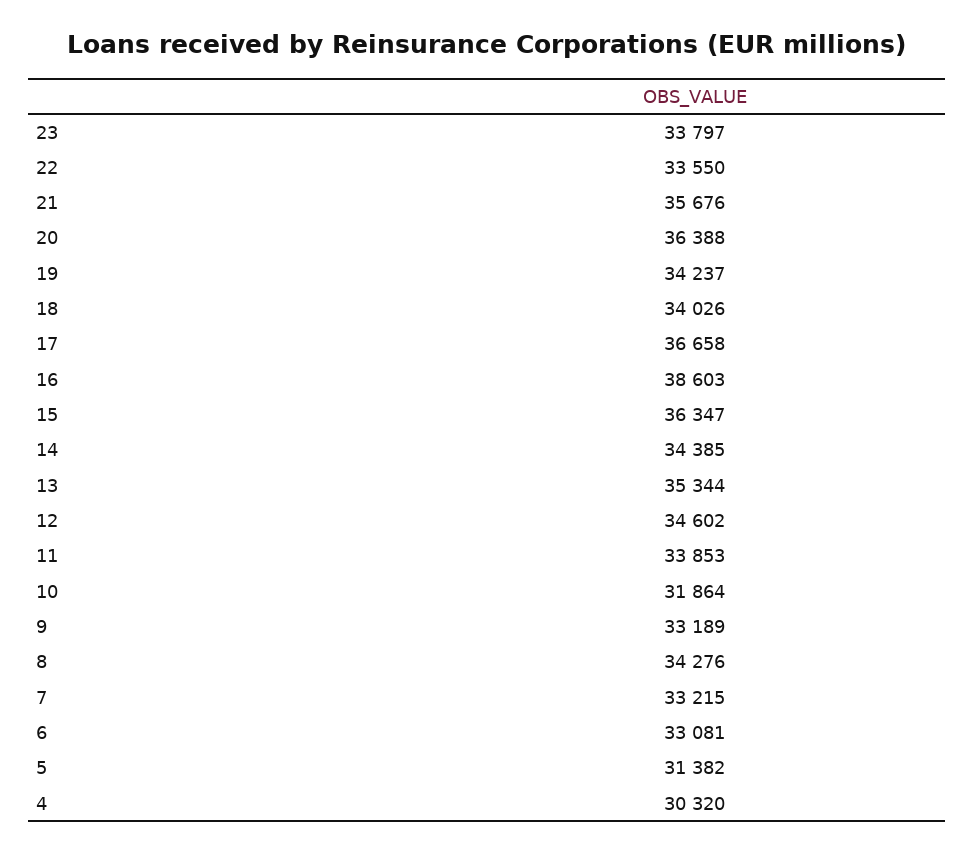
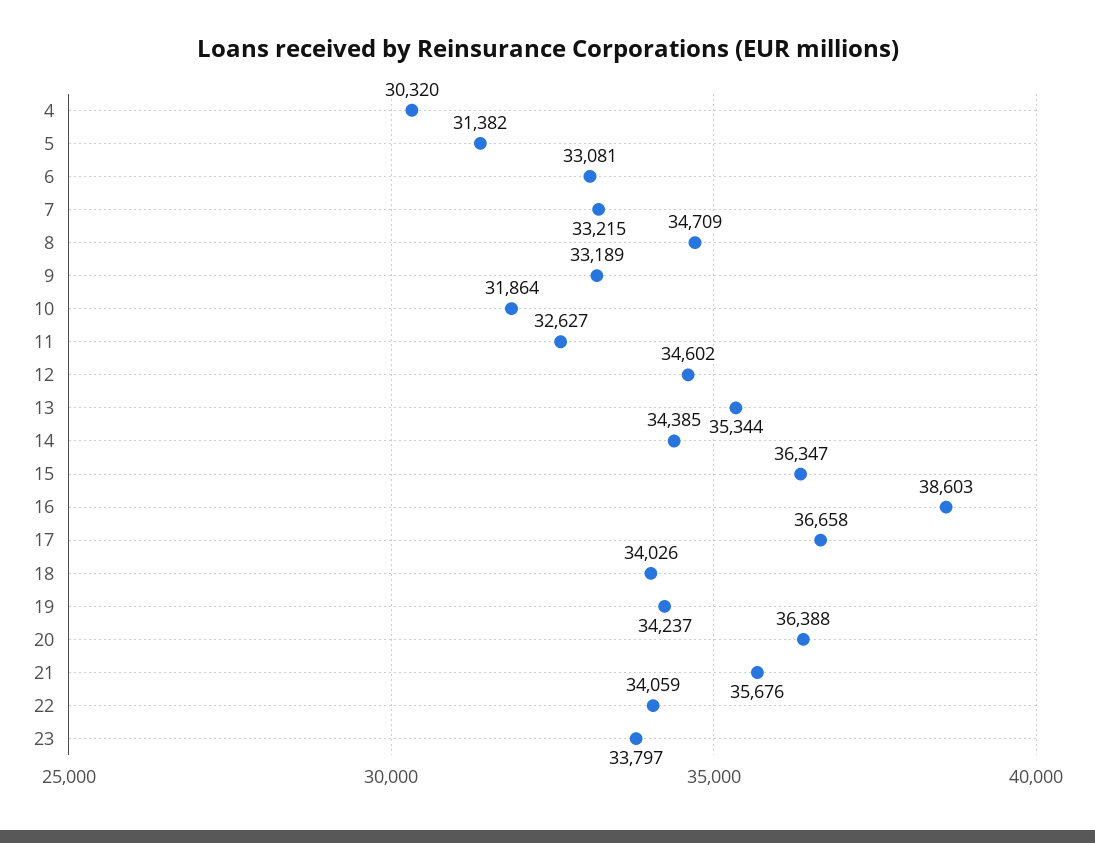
  {
    "23": 33797,
-   "22": 33550,
+   "22": 34059,
    "21": 35676,
    "20": 36388,
    "19": 34237,
    "18": 34026,
    "17": 36658,
    "16": 38603,
    "15": 36347,
    "14": 34385,
    "13": 35344,
    "12": 34602,
-   "11": 33853,
+   "11": 32627,
    "10": 31864,
    "9": 33189,
-   "8": 34276,
+   "8": 34709,
    "7": 33215,
    "6": 33081,
    "5": 31382,
    "4": 30320
  }

